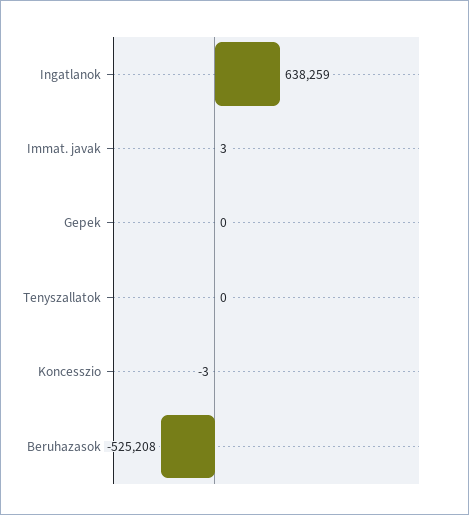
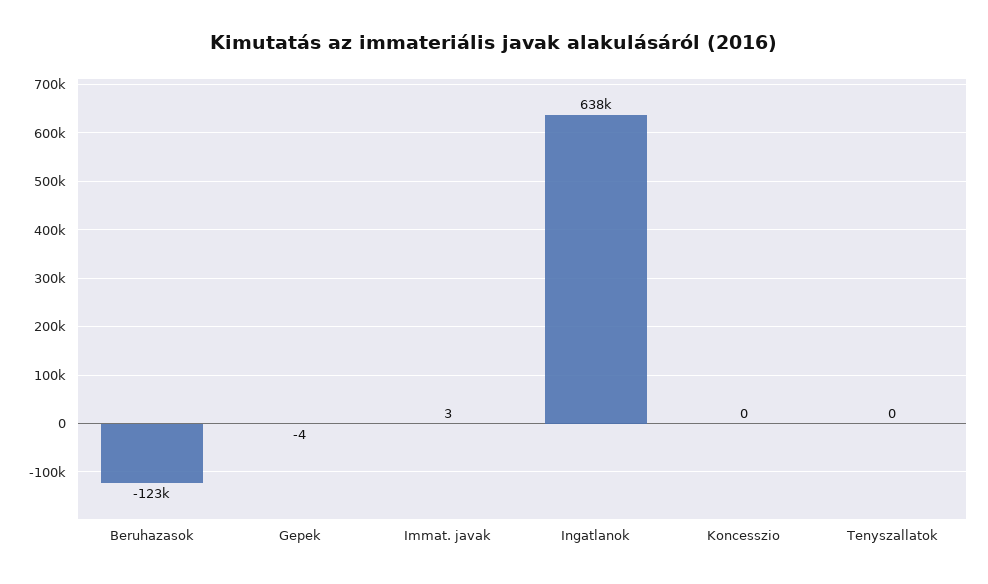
  {
    "Ingatlanok": 638259,
    "Immat. javak": 3,
-   "Gepek": 0,
+   "Gepek": -4,
    "Tenyszallatok": 0,
-   "Koncesszio": -3,
+   "Koncesszio": 0,
-   "Beruhazasok": -525208
+   "Beruhazasok": -123000
  }

